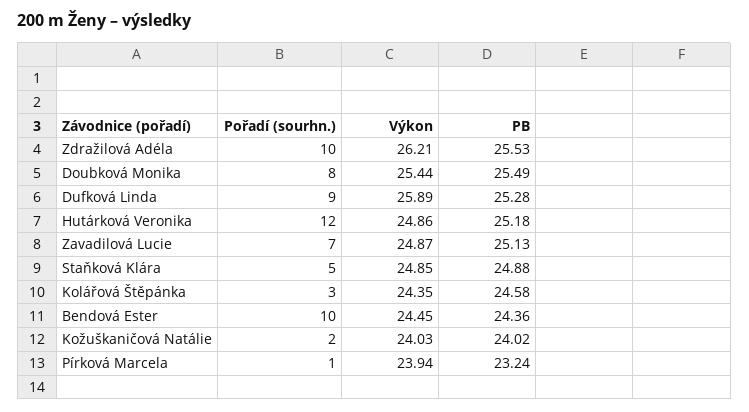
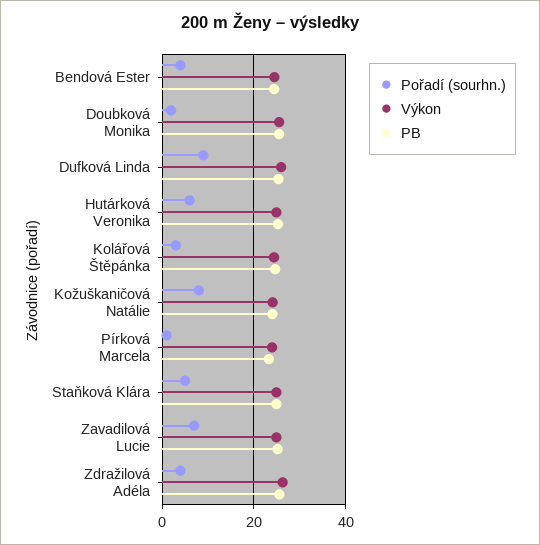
  {
    "Pořadí (sourhn.)": {
-     "Zdražilová Adéla": 10,
+     "Zdražilová Adéla": 4,
-     "Doubková Monika": 8,
+     "Doubková Monika": 2,
      "Dufková Linda": 9,
-     "Hutárková Veronika": 12,
+     "Hutárková Veronika": 6,
      "Zavadilová Lucie": 7,
      "Staňková Klára": 5,
      "Kolářová Štěpánka": 3,
-     "Bendová Ester": 10,
+     "Bendová Ester": 4,
-     "Kožuškaničová Natálie": 2,
+     "Kožuškaničová Natálie": 8,
      "Pírková Marcela": 1
    },
    "Výkon": {
      "Zdražilová Adéla": 26.21,
      "Doubková Monika": 25.44,
      "Dufková Linda": 25.89,
      "Hutárková Veronika": 24.86,
      "Zavadilová Lucie": 24.87,
      "Staňková Klára": 24.85,
      "Kolářová Štěpánka": 24.35,
      "Bendová Ester": 24.45,
      "Kožuškaničová Natálie": 24.03,
      "Pírková Marcela": 23.94
    },
    "PB": {
      "Zdražilová Adéla": 25.53,
      "Doubková Monika": 25.49,
      "Dufková Linda": 25.28,
      "Hutárková Veronika": 25.18,
      "Zavadilová Lucie": 25.13,
      "Staňková Klára": 24.88,
      "Kolářová Štěpánka": 24.58,
      "Bendová Ester": 24.36,
      "Kožuškaničová Natálie": 24.02,
      "Pírková Marcela": 23.24
    }
  }

